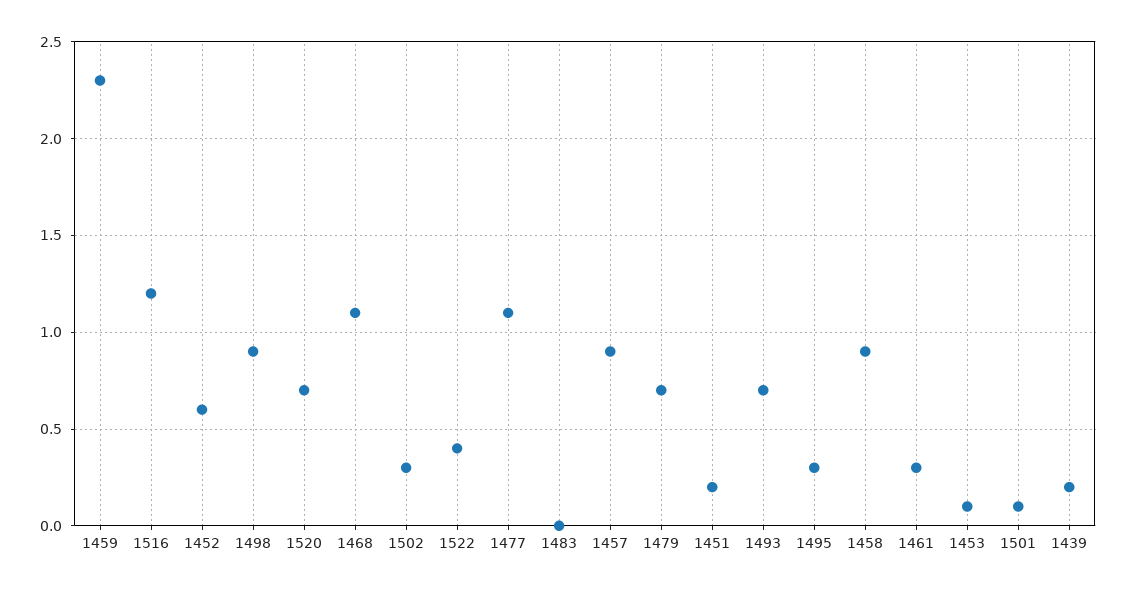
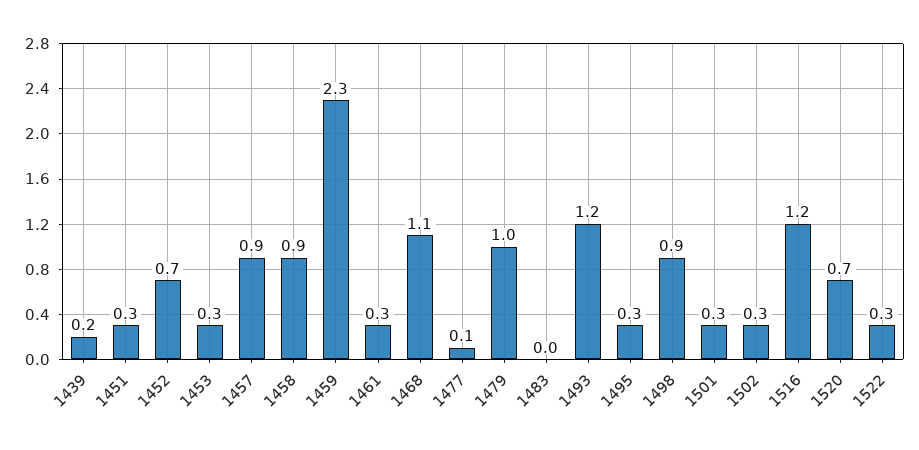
  {
    "1459": 2.3,
    "1516": 1.2,
-   "1452": 0.6,
+   "1452": 0.7,
    "1498": 0.9,
    "1520": 0.7,
    "1468": 1.1,
    "1502": 0.3,
-   "1522": 0.4,
+   "1522": 0.3,
-   "1477": 1.1,
+   "1477": 0.1,
    "1483": 0,
    "1457": 0.9,
-   "1479": 0.7,
+   "1479": 1,
-   "1451": 0.2,
+   "1451": 0.3,
-   "1493": 0.7,
+   "1493": 1.2,
    "1495": 0.3,
    "1458": 0.9,
    "1461": 0.3,
-   "1453": 0.1,
+   "1453": 0.3,
-   "1501": 0.1,
+   "1501": 0.3,
    "1439": 0.2
  }

